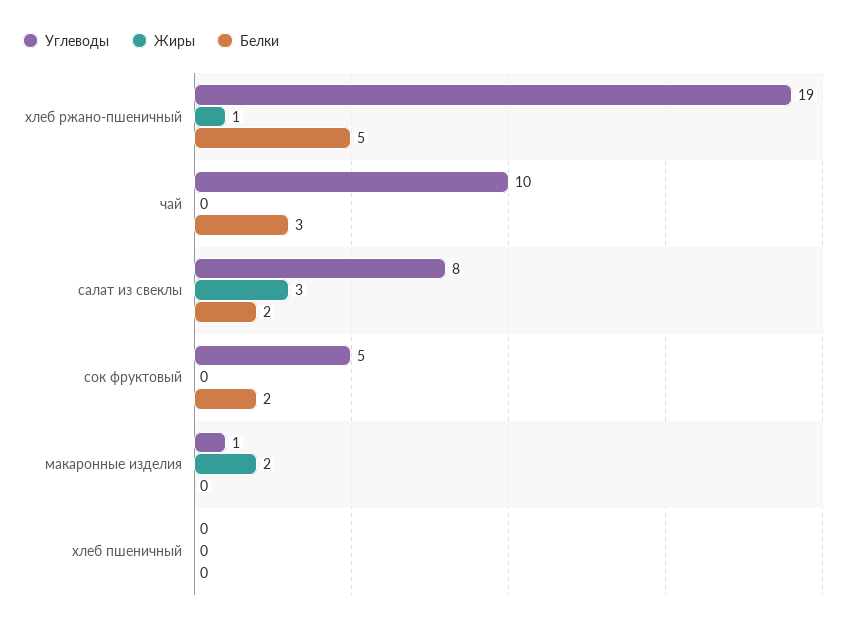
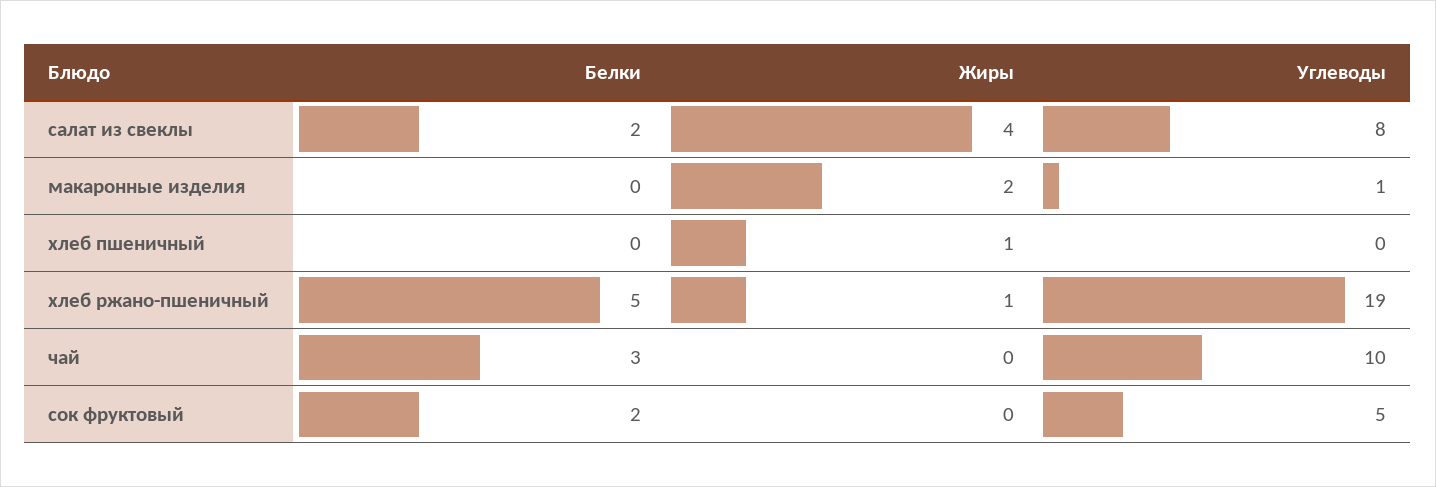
  {
    "Углеводы": {
      "хлеб ржано-пшеничный": 19,
      "чай": 10,
      "салат из свеклы": 8,
      "сок фруктовый": 5,
      "макаронные изделия": 1,
      "хлеб пшеничный": 0
    },
    "Жиры": {
      "хлеб ржано-пшеничный": 1,
      "чай": 0,
-     "салат из свеклы": 3,
+     "салат из свеклы": 4,
      "сок фруктовый": 0,
      "макаронные изделия": 2,
-     "хлеб пшеничный": 0
+     "хлеб пшеничный": 1
    },
    "Белки": {
      "хлеб ржано-пшеничный": 5,
      "чай": 3,
      "салат из свеклы": 2,
      "сок фруктовый": 2,
      "макаронные изделия": 0,
      "хлеб пшеничный": 0
    }
  }

